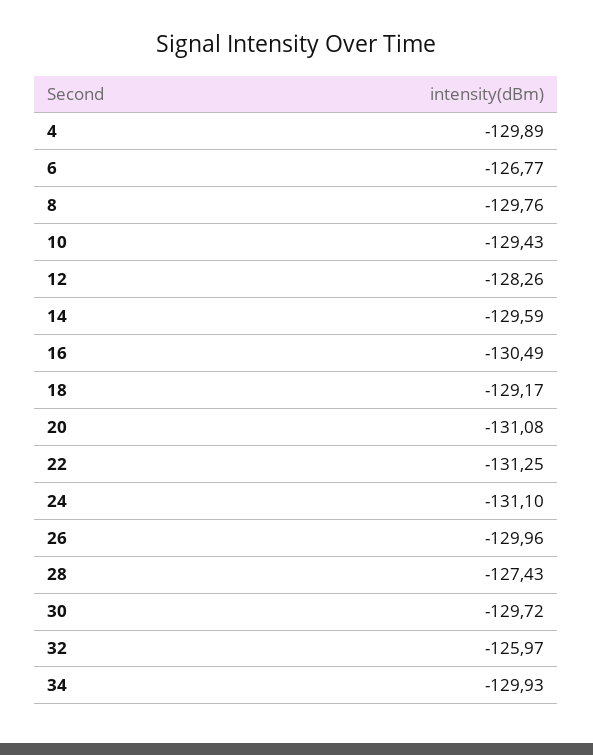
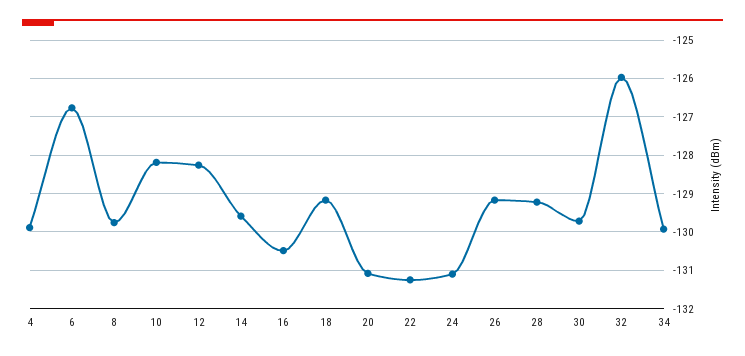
  {
    "4": -129.89,
    "6": -126.77,
    "8": -129.76,
-   "10": -129.43,
+   "10": -128.2,
    "12": -128.26,
    "14": -129.59,
    "16": -130.49,
    "18": -129.17,
    "20": -131.08,
    "22": -131.25,
    "24": -131.1,
-   "26": -129.96,
+   "26": -129.2,
-   "28": -127.43,
+   "28": -129.2,
    "30": -129.72,
    "32": -125.97,
    "34": -129.93
  }

